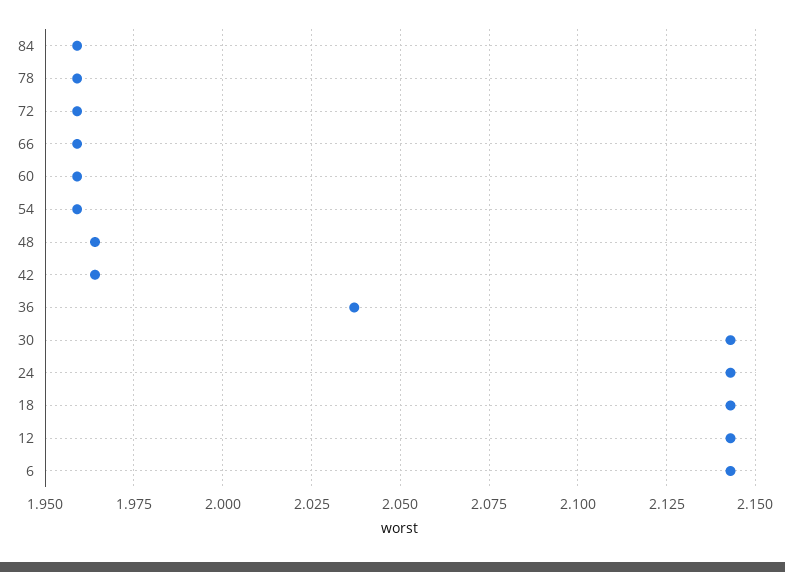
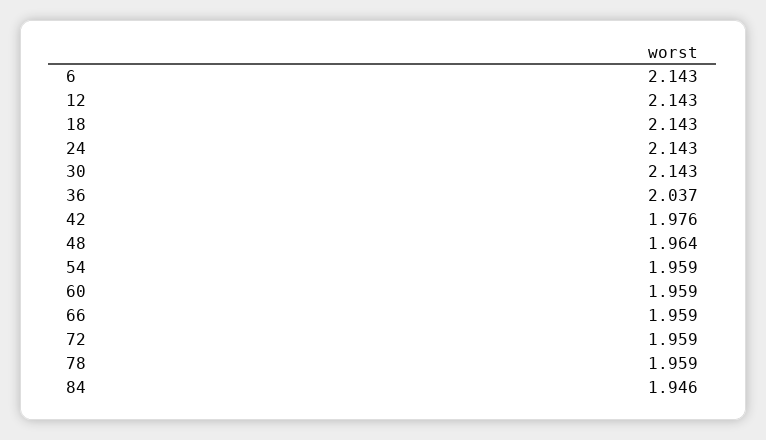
  {
-   "84": 1.96,
+   "84": 1.946,
    "78": 1.959,
    "72": 1.959,
    "66": 1.959,
    "60": 1.959,
    "54": 1.959,
    "48": 1.964,
-   "42": 1.965,
+   "42": 1.976,
    "36": 2.037,
    "30": 2.143,
    "24": 2.143,
    "18": 2.143,
    "12": 2.143,
    "6": 2.143
  }

